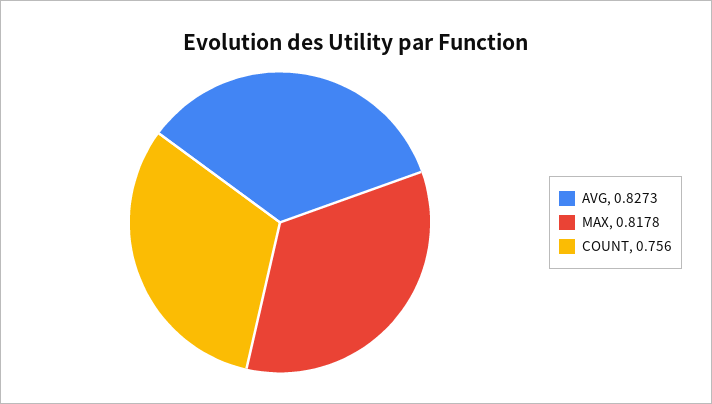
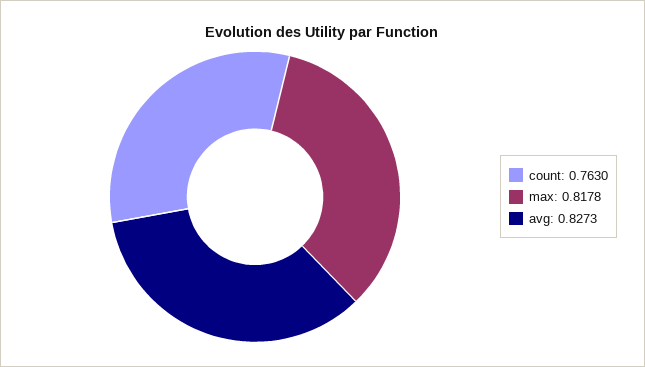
  {
    "AVG": 0.8273,
    "MAX": 0.8178,
-   "COUNT": 0.756
+   "COUNT": 0.763
  }

